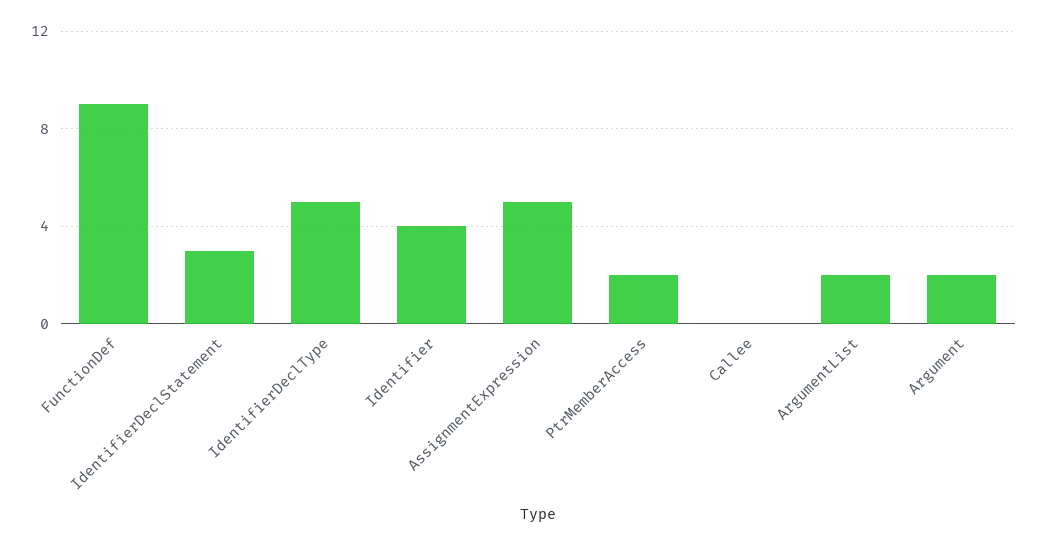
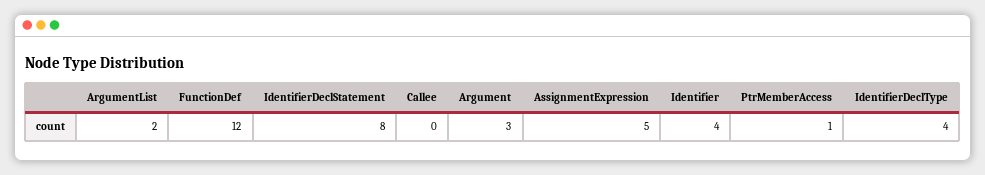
  {
-   "FunctionDef": 9,
+   "FunctionDef": 12,
-   "IdentifierDeclStatement": 3,
+   "IdentifierDeclStatement": 8,
-   "IdentifierDeclType": 5,
+   "IdentifierDeclType": 4,
    "Identifier": 4,
    "AssignmentExpression": 5,
-   "PtrMemberAccess": 2,
+   "PtrMemberAccess": 1,
    "Callee": 0,
    "ArgumentList": 2,
-   "Argument": 2
+   "Argument": 3
  }

